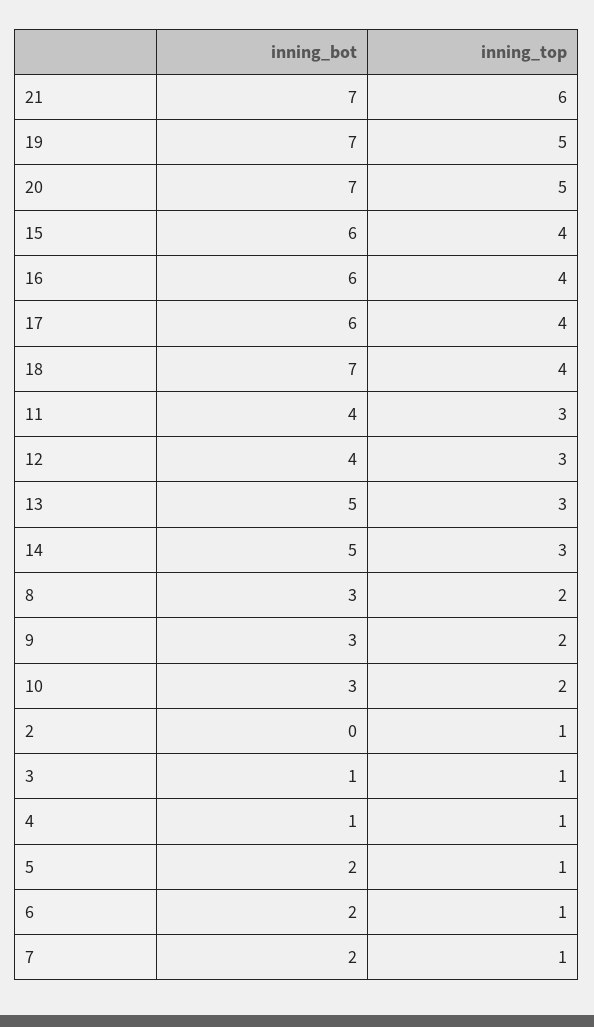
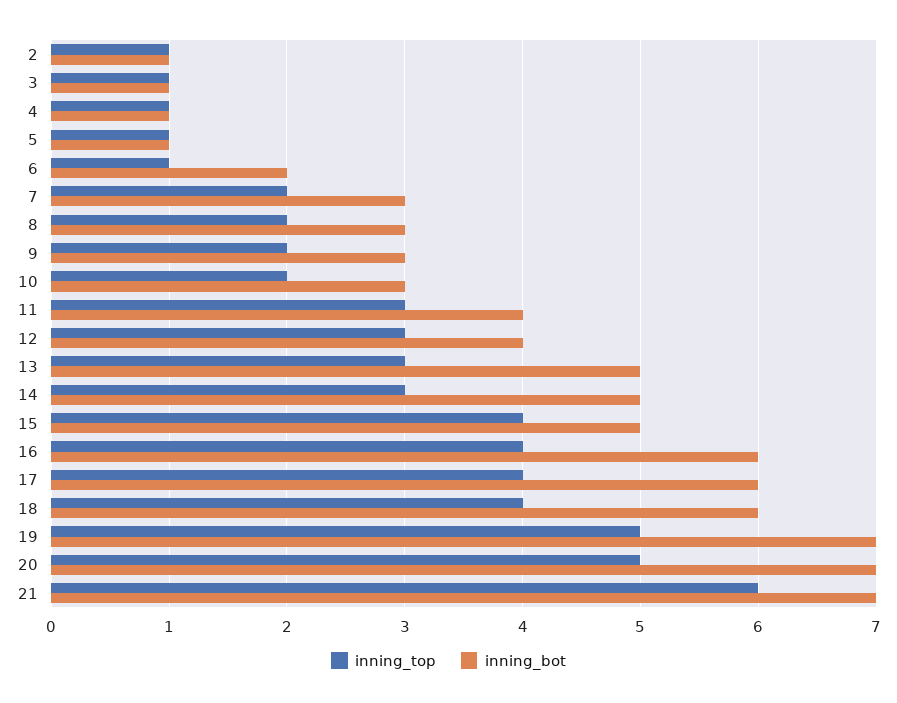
  {
    "inning_bot": {
      "21": 7,
      "19": 7,
      "20": 7,
-     "15": 6,
+     "15": 5,
      "16": 6,
      "17": 6,
-     "18": 7,
+     "18": 6,
      "11": 4,
      "12": 4,
      "13": 5,
      "14": 5,
      "8": 3,
      "9": 3,
      "10": 3,
-     "2": 0,
+     "2": 1,
      "3": 1,
      "4": 1,
-     "5": 2,
+     "5": 1,
      "6": 2,
-     "7": 2
+     "7": 3
    },
    "inning_top": {
      "21": 6,
      "19": 5,
      "20": 5,
      "15": 4,
      "16": 4,
      "17": 4,
      "18": 4,
      "11": 3,
      "12": 3,
      "13": 3,
      "14": 3,
      "8": 2,
      "9": 2,
      "10": 2,
      "2": 1,
      "3": 1,
      "4": 1,
      "5": 1,
      "6": 1,
-     "7": 1
+     "7": 2
    }
  }

